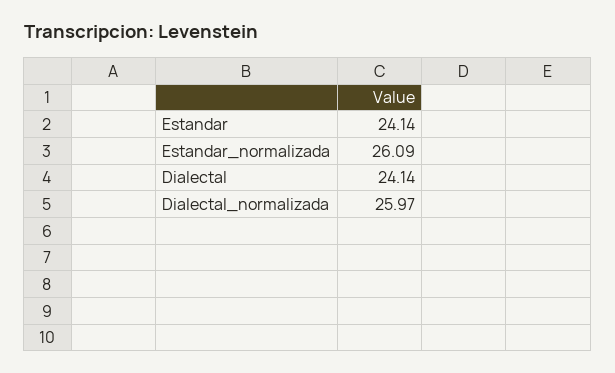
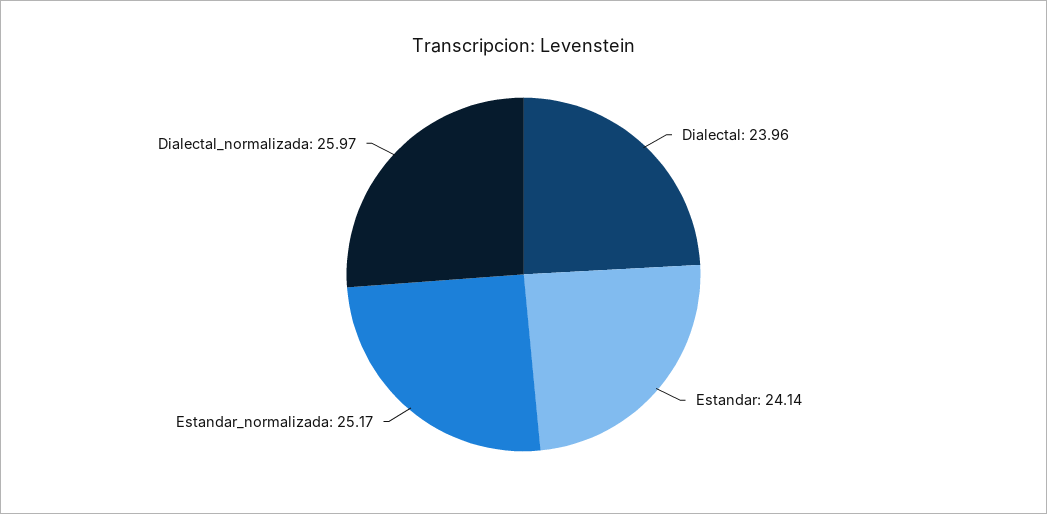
  {
    "Estandar": 24.14,
-   "Estandar_normalizada": 26.09,
+   "Estandar_normalizada": 25.17,
-   "Dialectal": 24.14,
+   "Dialectal": 23.96,
    "Dialectal_normalizada": 25.97
  }

